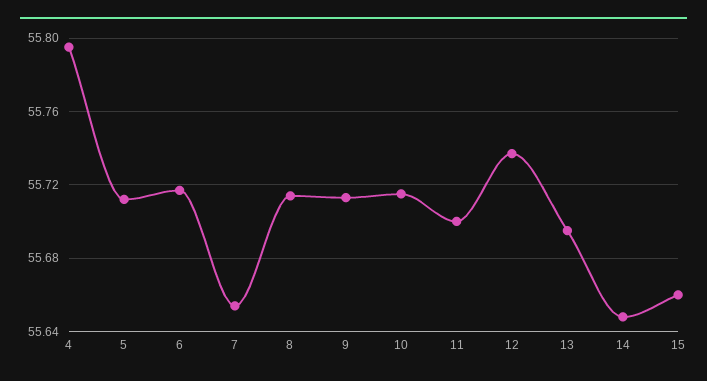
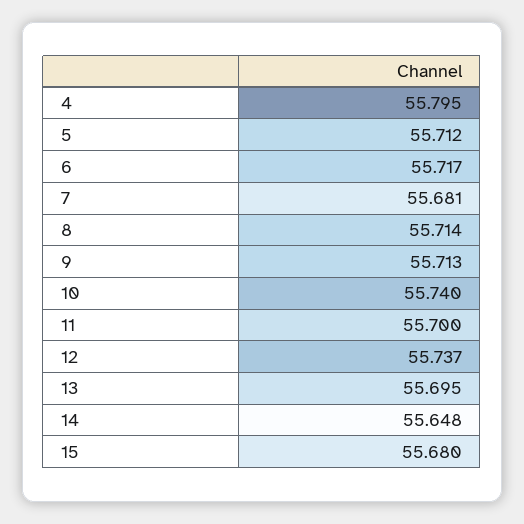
  {
    "4": 55.795,
    "5": 55.712,
    "6": 55.717,
-   "7": 55.655,
+   "7": 55.681,
    "8": 55.714,
    "9": 55.713,
-   "10": 55.715,
+   "10": 55.74,
    "11": 55.7,
    "12": 55.737,
    "13": 55.695,
    "14": 55.648,
-   "15": 55.66
+   "15": 55.68
  }

